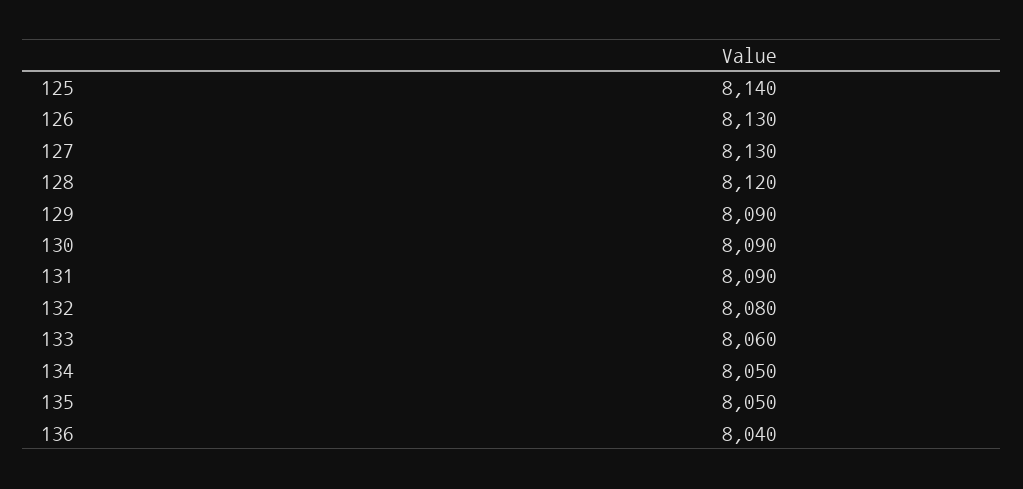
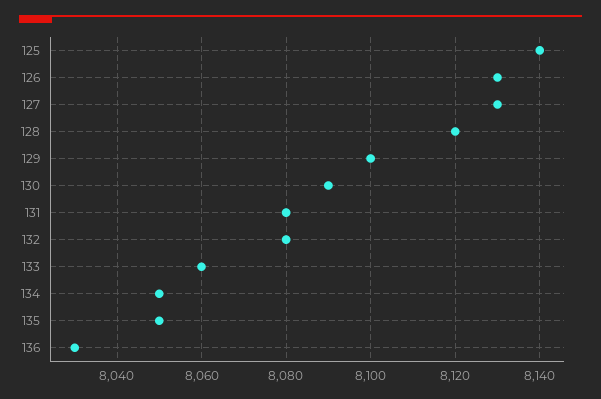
  {
    "125": 8140,
    "126": 8130,
    "127": 8130,
    "128": 8120,
-   "129": 8090,
+   "129": 8100,
    "130": 8090,
-   "131": 8090,
+   "131": 8080,
    "132": 8080,
    "133": 8060,
    "134": 8050,
    "135": 8050,
-   "136": 8040
+   "136": 8030
  }

